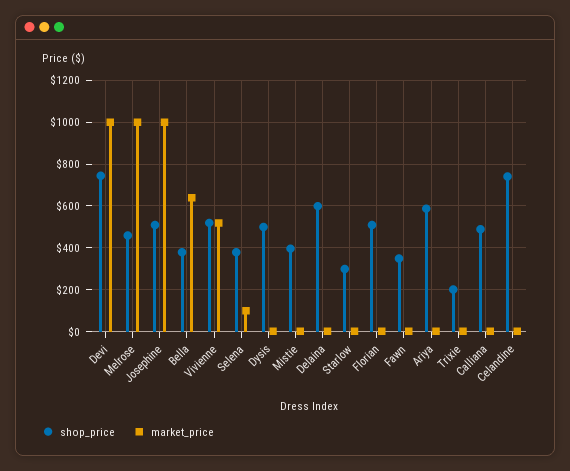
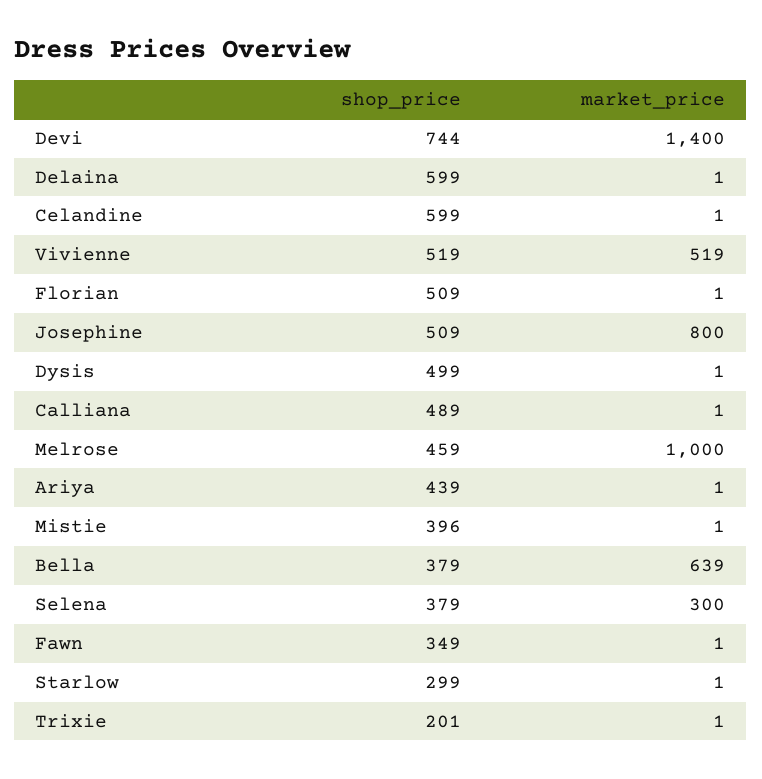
  {
    "shop_price": {
      "Devi": 744,
      "Melrose": 459,
      "Josephine": 509,
      "Bella": 379,
      "Vivienne": 519,
      "Selena": 379,
      "Dysis": 499,
      "Mistie": 396,
      "Delaina": 599,
      "Starlow": 299,
      "Florian": 509,
      "Fawn": 349,
-     "Ariya": 600,
+     "Ariya": 439,
      "Trixie": 201,
      "Calliana": 489,
-     "Celandine": 750
+     "Celandine": 599
    },
    "market_price": {
-     "Devi": 1000,
+     "Devi": 1400,
      "Melrose": 1000,
-     "Josephine": 1000,
+     "Josephine": 800,
      "Bella": 639,
      "Vivienne": 519,
-     "Selena": 100,
+     "Selena": 300,
      "Dysis": 1,
      "Mistie": 1,
      "Delaina": 1,
      "Starlow": 1,
      "Florian": 1,
      "Fawn": 1,
      "Ariya": 1,
      "Trixie": 1,
      "Calliana": 1,
      "Celandine": 1
    }
  }

